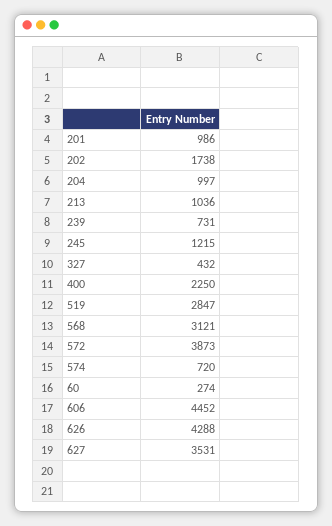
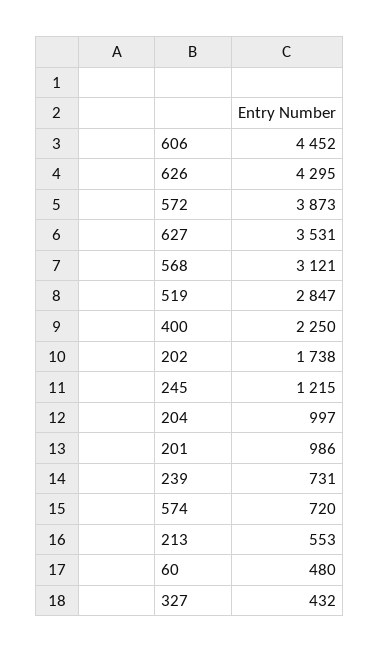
  {
    "201": 986,
    "202": 1738,
    "204": 997,
-   "213": 1036,
+   "213": 553,
    "239": 731,
    "245": 1215,
    "327": 432,
    "400": 2250,
    "519": 2847,
    "568": 3121,
    "572": 3873,
    "574": 720,
-   "60": 274,
+   "60": 480,
    "606": 4452,
-   "626": 4288,
+   "626": 4295,
    "627": 3531
  }

